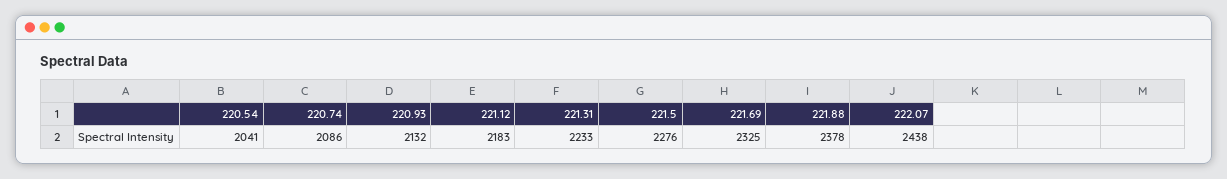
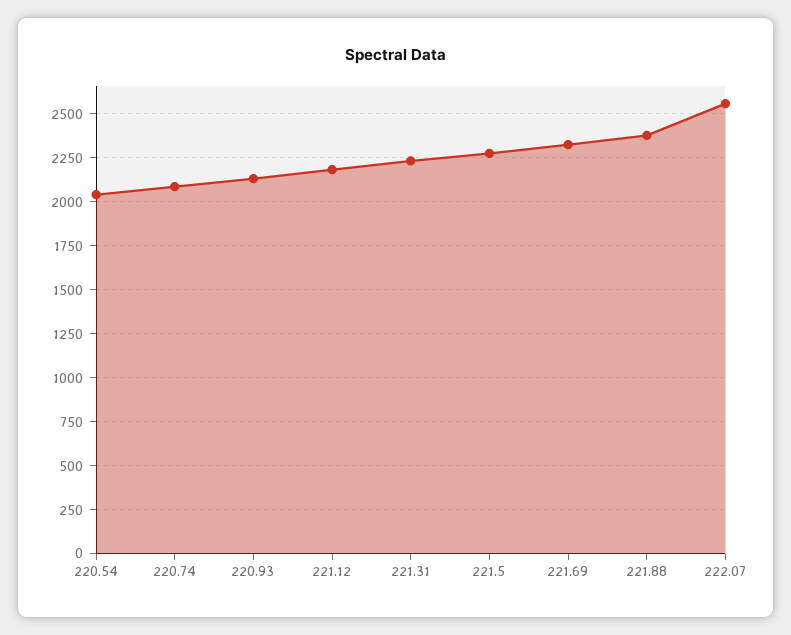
  {
    "220.54": 2041,
    "220.74": 2086,
    "220.93": 2132,
    "221.12": 2183,
    "221.31": 2233,
    "221.5": 2276,
    "221.69": 2325,
    "221.88": 2378,
-   "222.07": 2438
+   "222.07": 2550
  }

